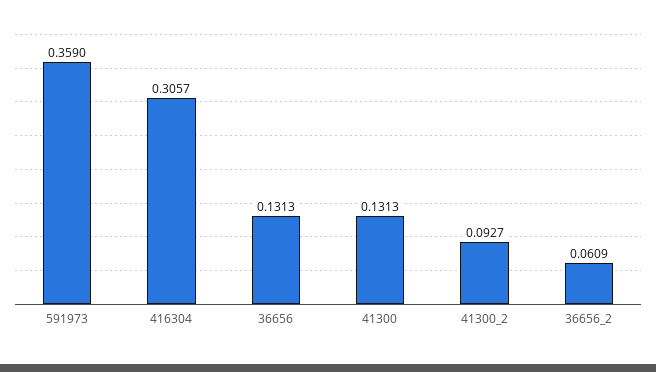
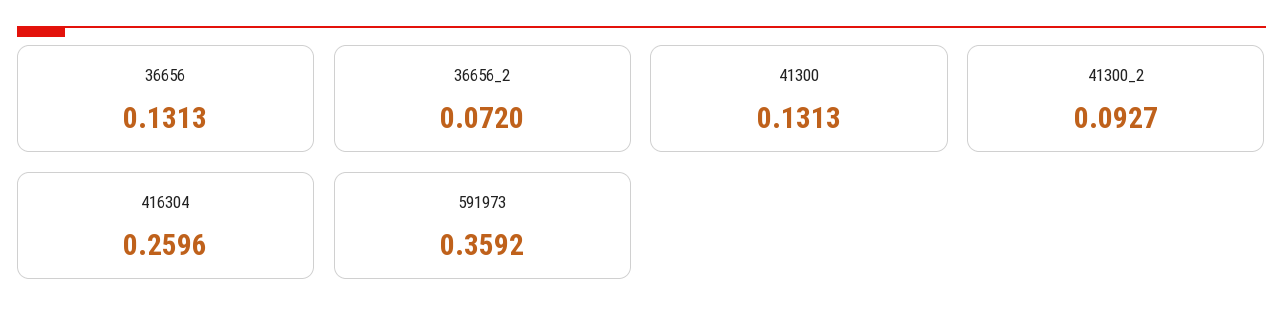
  {
-   "591973": 0.359,
+   "591973": 0.3592,
-   "416304": 0.3057,
+   "416304": 0.2596,
    "36656": 0.1313,
    "41300": 0.1313,
    "41300_2": 0.0927,
-   "36656_2": 0.0609
+   "36656_2": 0.072
  }

